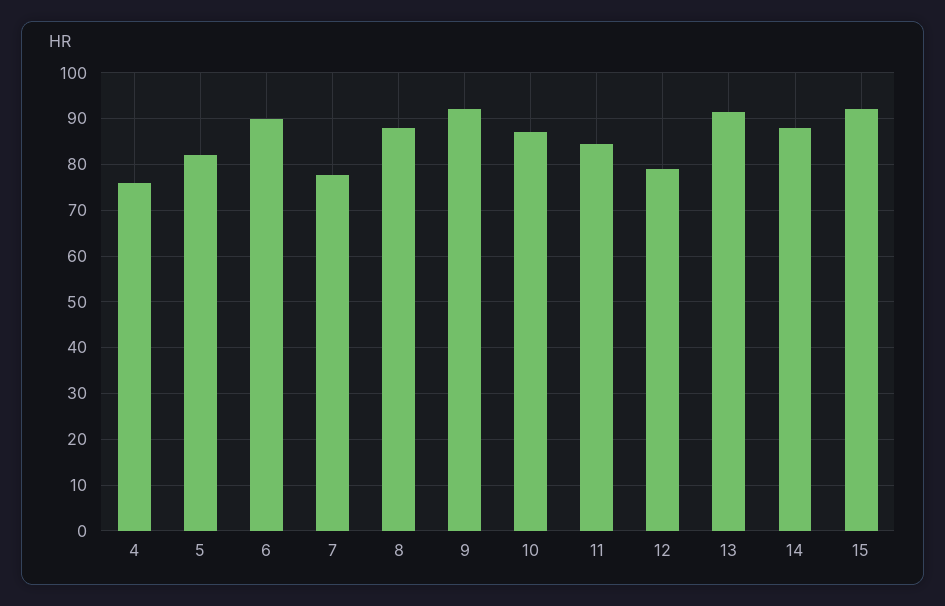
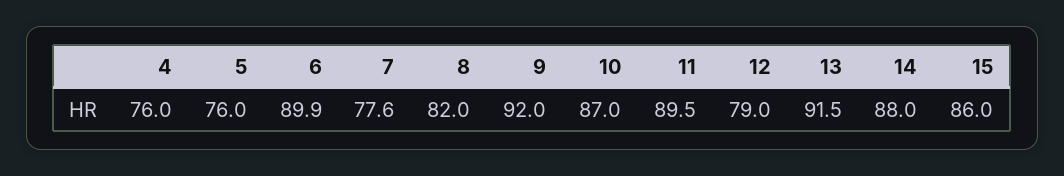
  {
    "4": 76,
-   "5": 82,
+   "5": 76,
    "6": 89.9,
    "7": 77.6,
-   "8": 88,
+   "8": 82,
    "9": 92,
    "10": 87,
-   "11": 84,
+   "11": 89.5,
    "12": 79,
    "13": 91.5,
    "14": 88,
-   "15": 92
+   "15": 86
  }

